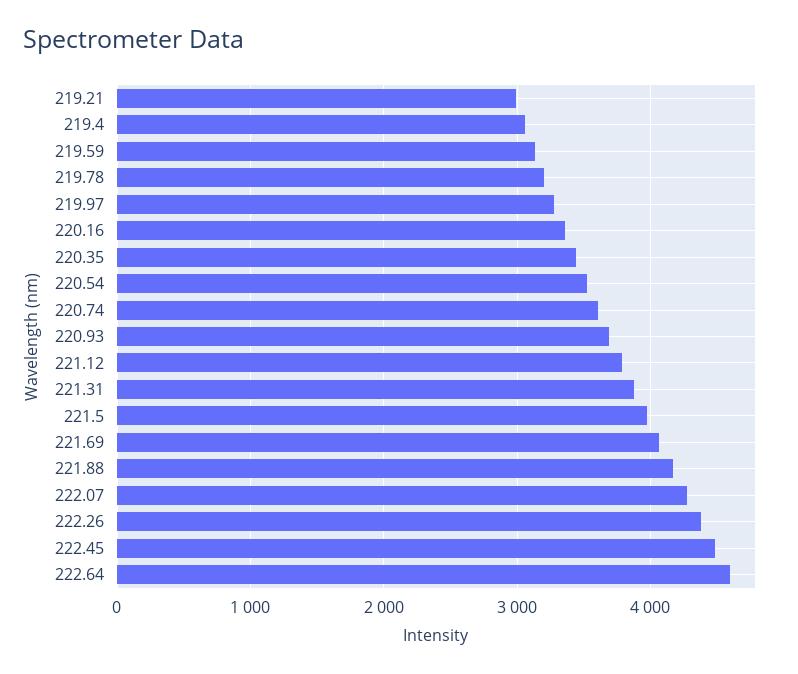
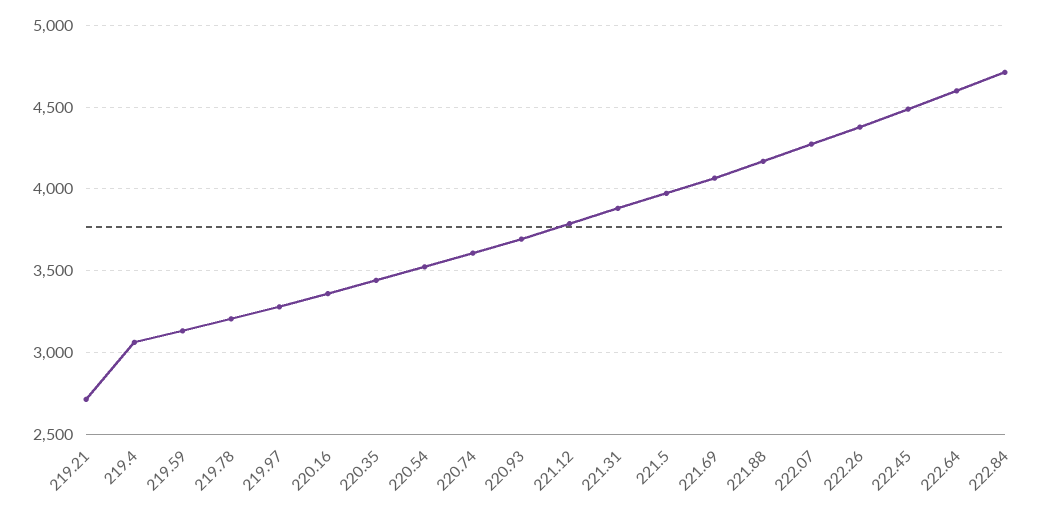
  {
-   "219.21": 3000,
+   "219.21": 2700,
    "219.4": 3050,
    "219.59": 3150,
    "219.78": 3200,
    "219.97": 3300,
    "220.16": 3350,
    "220.35": 3450,
    "220.54": 3500,
    "220.74": 3600,
    "220.93": 3700,
    "221.12": 3800,
    "221.31": 3900,
    "221.5": 3950,
    "221.69": 4050,
    "221.88": 4150,
    "222.07": 4250,
    "222.26": 4400,
    "222.45": 4500,
-   "222.64": 4600
+   "222.64": 4600,
+   "222.84": 4700
  }

